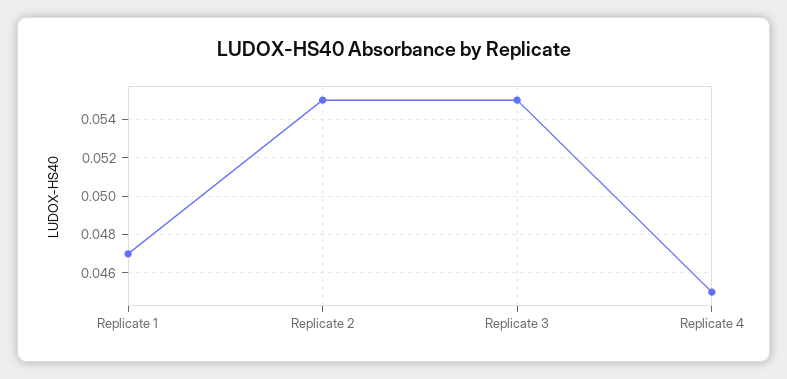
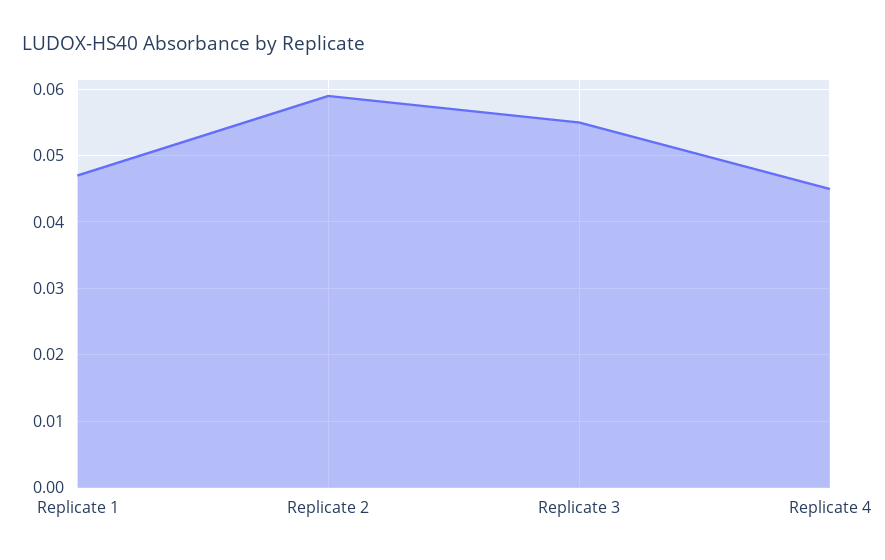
  {
    "Replicate 1": 0.047,
-   "Replicate 2": 0.055,
+   "Replicate 2": 0.059,
    "Replicate 3": 0.055,
    "Replicate 4": 0.045
  }

